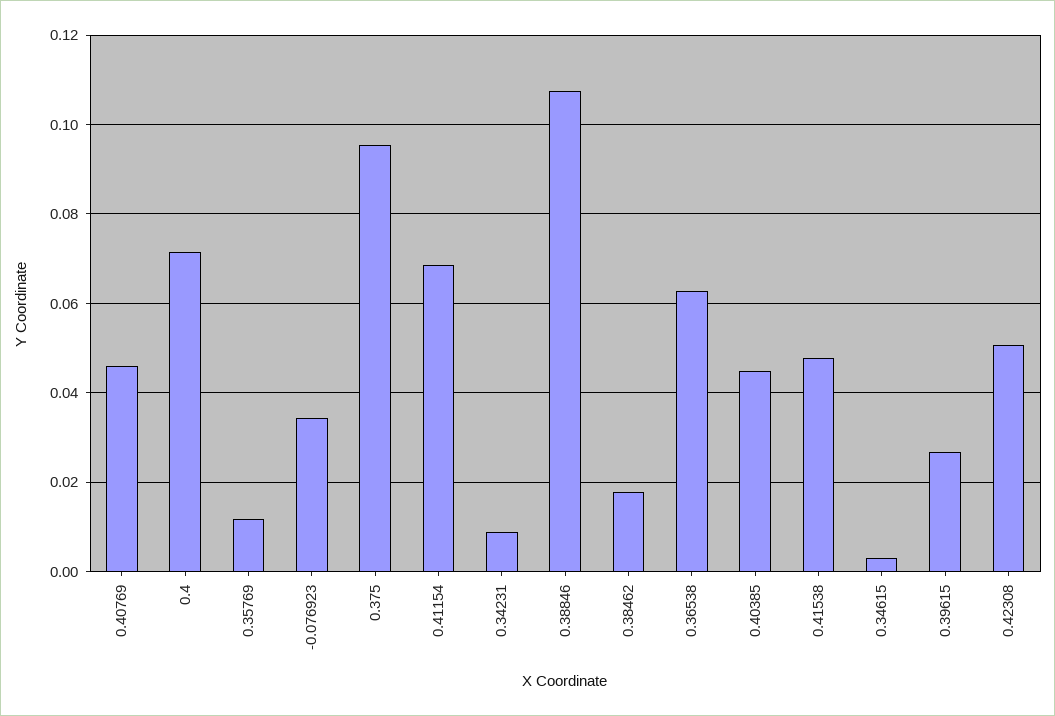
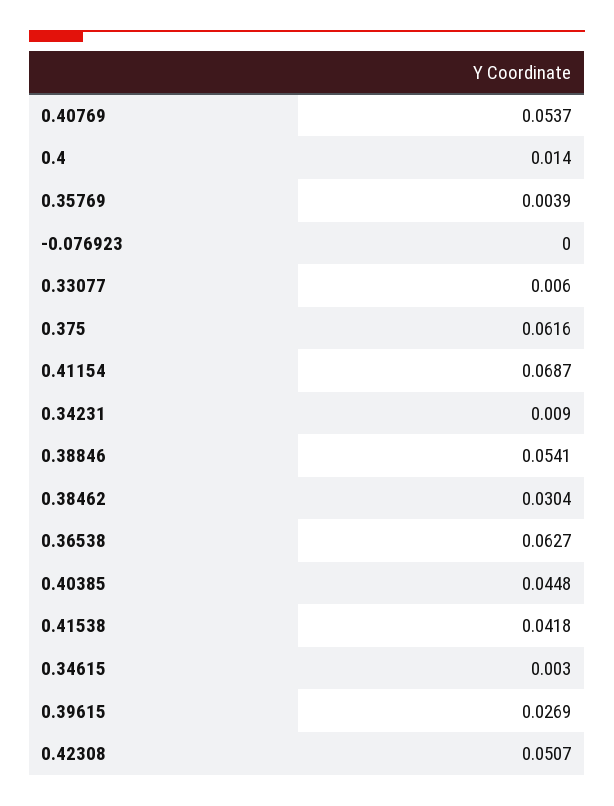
  {
-   "0.40769": 0.046,
+   "0.40769": 0.0537,
-   "0.4": 0.072,
+   "0.4": 0.014,
-   "0.35769": 0.012,
+   "0.35769": 0.0039,
-   "-0.076923": 0.034,
+   "-0.076923": 0,
-   "0.375": 0.096,
+   "0.375": 0.0616,
    "0.41154": 0.0687,
    "0.34231": 0.009,
-   "0.38846": 0.108,
+   "0.38846": 0.0541,
-   "0.38462": 0.018,
+   "0.38462": 0.0304,
    "0.36538": 0.0627,
    "0.40385": 0.0448,
-   "0.41538": 0.048,
+   "0.41538": 0.0418,
    "0.34615": 0.003,
    "0.39615": 0.0269,
-   "0.42308": 0.0507
+   "0.42308": 0.0507,
+   "0.33077": 0.006
  }

